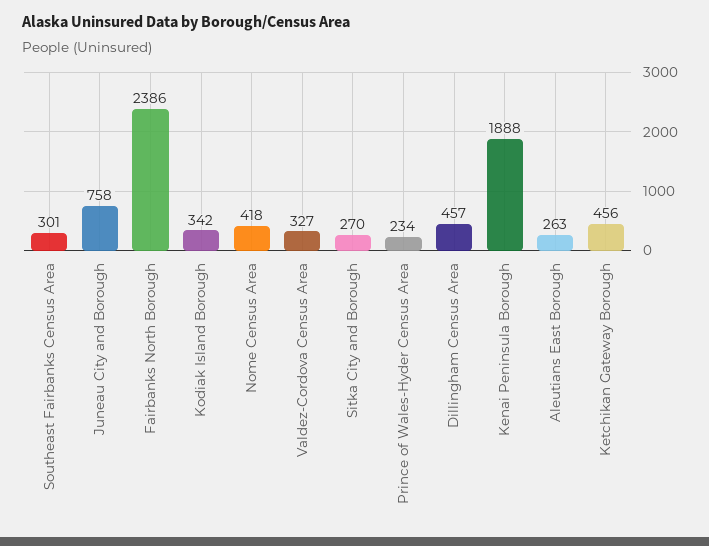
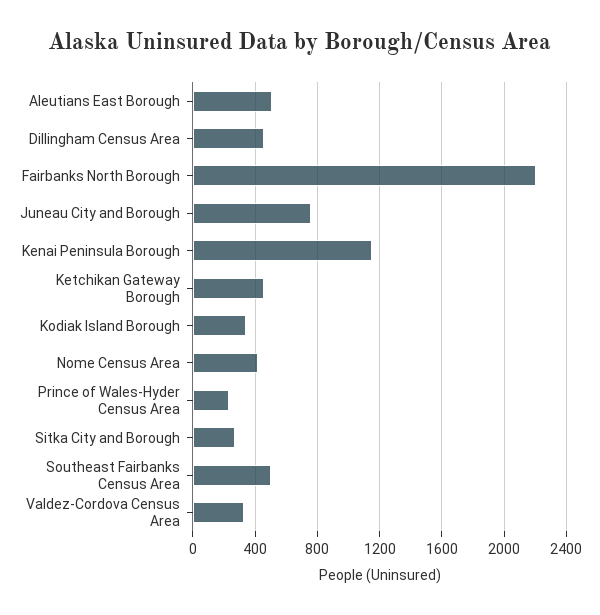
  {
-   "Southeast Fairbanks Census Area": 301,
+   "Southeast Fairbanks Census Area": 500,
    "Juneau City and Borough": 758,
-   "Fairbanks North Borough": 2386,
+   "Fairbanks North Borough": 2200,
    "Kodiak Island Borough": 342,
    "Nome Census Area": 418,
    "Valdez-Cordova Census Area": 327,
    "Sitka City and Borough": 270,
    "Prince of Wales-Hyder Census Area": 234,
    "Dillingham Census Area": 457,
-   "Kenai Peninsula Borough": 1888,
+   "Kenai Peninsula Borough": 1150,
-   "Aleutians East Borough": 263,
+   "Aleutians East Borough": 500,
    "Ketchikan Gateway Borough": 456
  }

